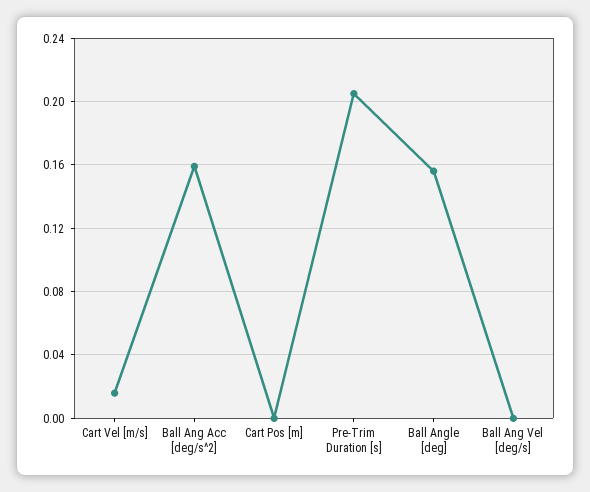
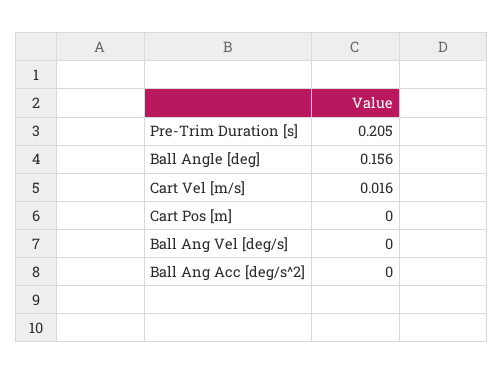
  {
    "Cart Vel [m/s]": 0.016,
-   "Ball Ang Acc [deg/s^2]": 0.16,
+   "Ball Ang Acc [deg/s^2]": 0,
    "Cart Pos [m]": 0,
    "Pre-Trim Duration [s]": 0.205,
    "Ball Angle [deg]": 0.156,
    "Ball Ang Vel [deg/s]": 0
  }

